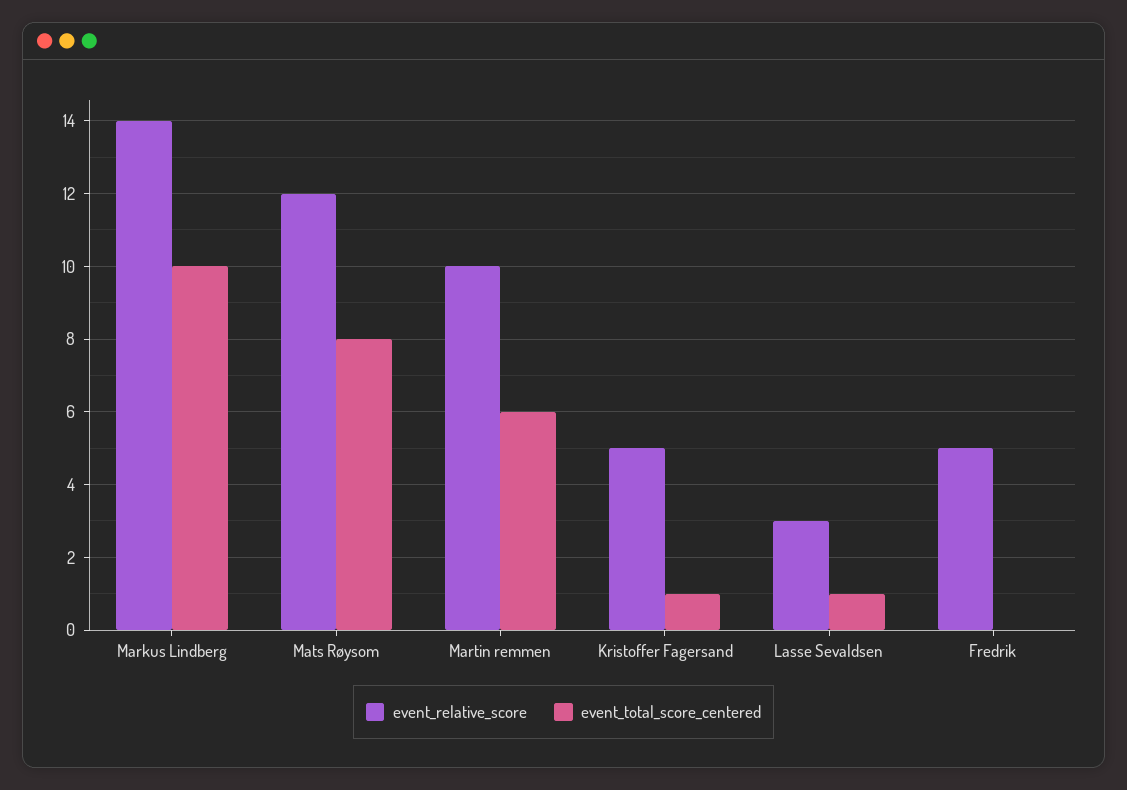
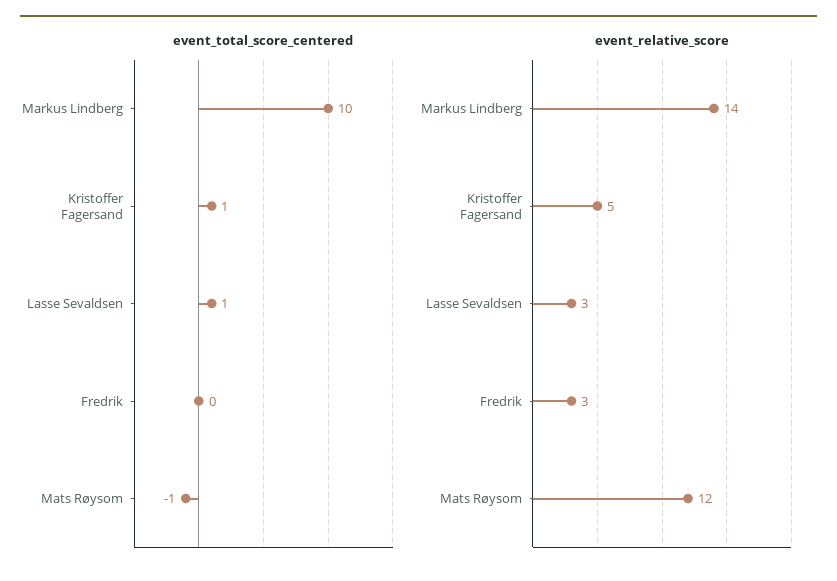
  {
    "event_relative_score": {
      "Markus Lindberg": 14,
      "Mats Røysom": 12,
-     "Martin remmen": 10,
      "Kristoffer Fagersand": 5,
      "Lasse Sevaldsen": 3,
-     "Fredrik": 5
+     "Fredrik": 3
    },
    "event_total_score_centered": {
      "Markus Lindberg": 10,
-     "Mats Røysom": 8,
+     "Mats Røysom": -1,
-     "Martin remmen": 6,
      "Kristoffer Fagersand": 1,
      "Lasse Sevaldsen": 1,
      "Fredrik": 0
    }
  }

